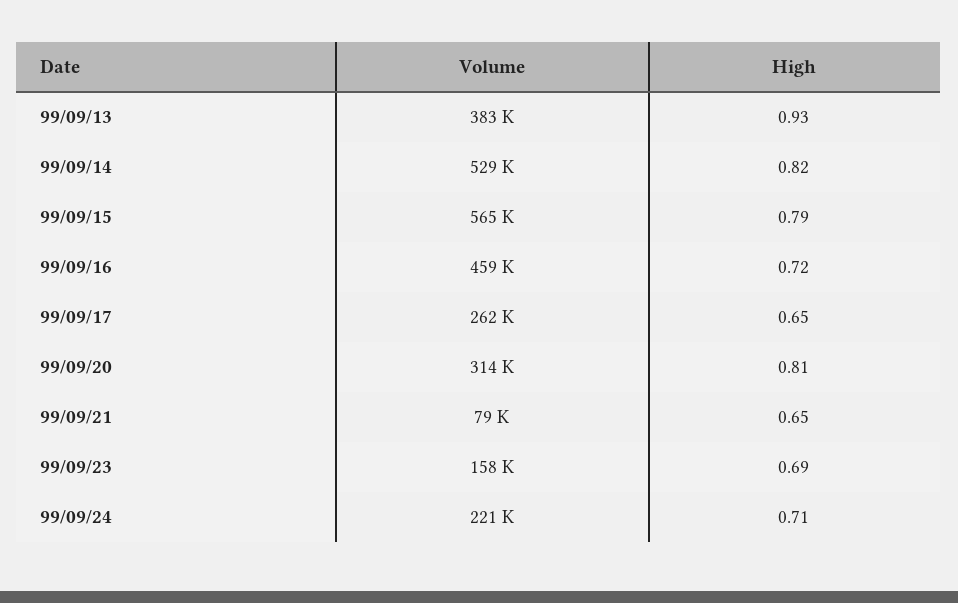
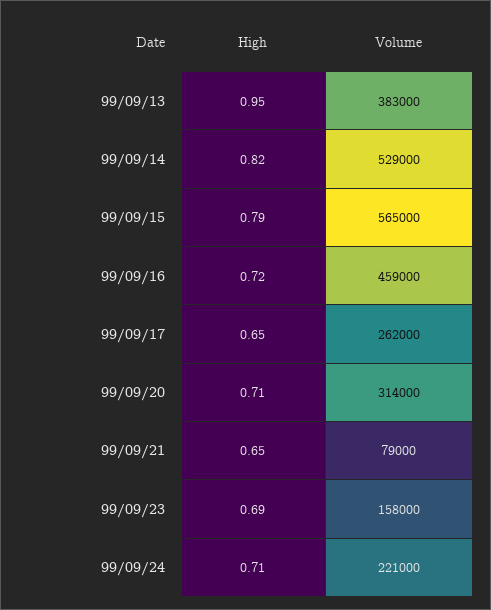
  {
    "Volume": {
      "99/09/13": 383000,
      "99/09/14": 529000,
      "99/09/15": 565000,
      "99/09/16": 459000,
      "99/09/17": 262000,
      "99/09/20": 314000,
      "99/09/21": 79000,
      "99/09/23": 158000,
      "99/09/24": 221000
    },
    "High": {
-     "99/09/13": 0.93,
+     "99/09/13": 0.95,
      "99/09/14": 0.82,
      "99/09/15": 0.79,
      "99/09/16": 0.72,
      "99/09/17": 0.65,
-     "99/09/20": 0.81,
+     "99/09/20": 0.71,
      "99/09/21": 0.65,
      "99/09/23": 0.69,
      "99/09/24": 0.71
    }
  }

